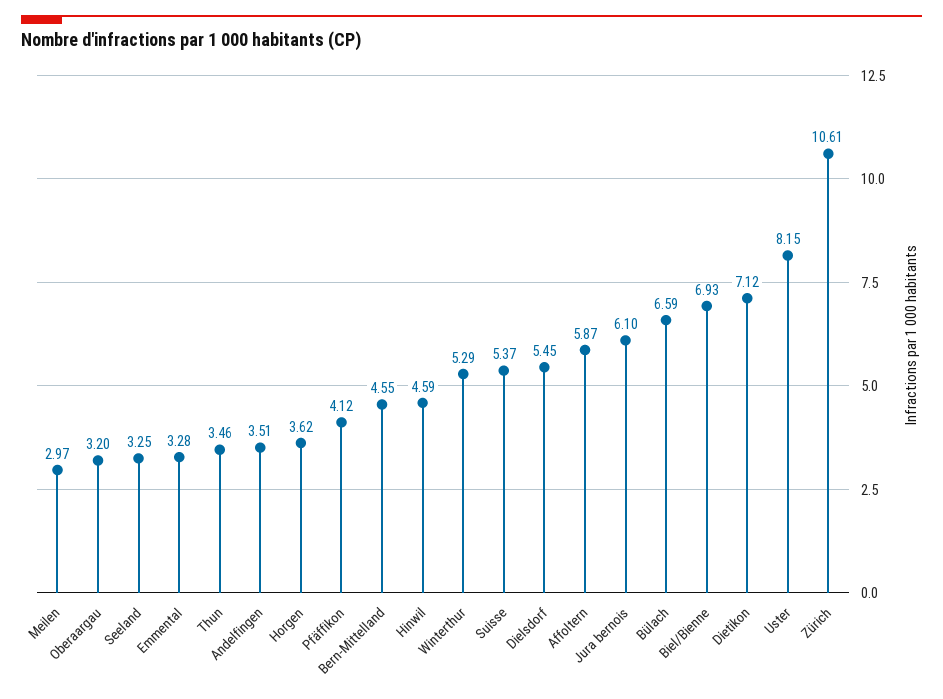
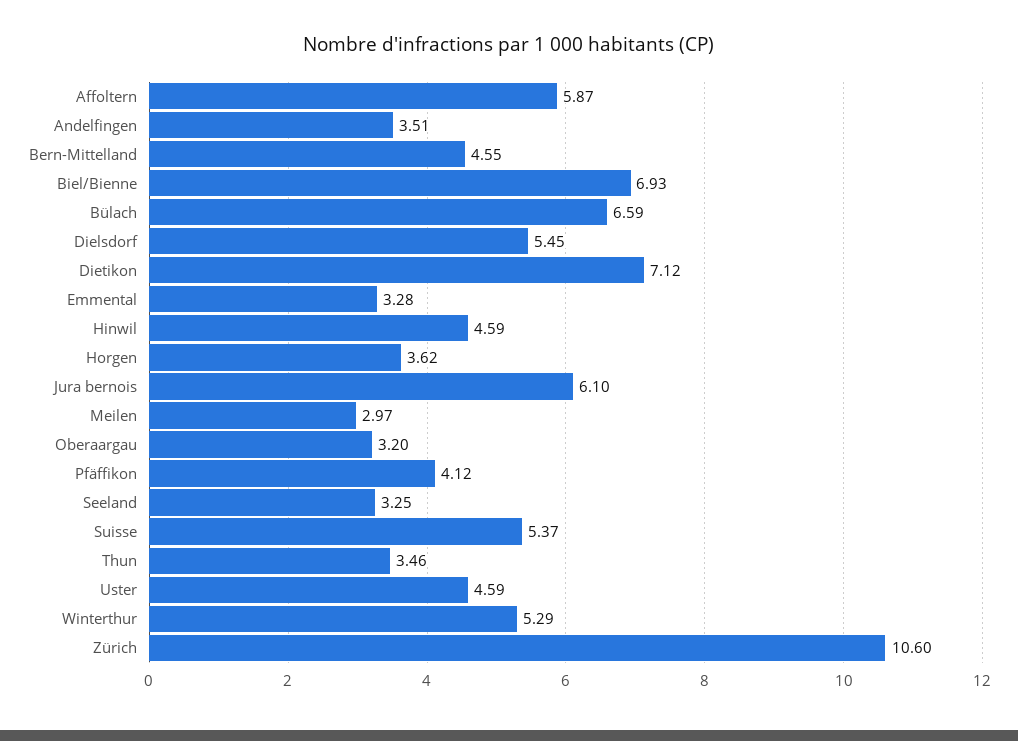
  {
    "Meilen": 2.97,
    "Oberaargau": 3.2,
    "Seeland": 3.25,
    "Emmental": 3.28,
    "Thun": 3.46,
    "Andelfingen": 3.51,
    "Horgen": 3.62,
    "Pfäffikon": 4.12,
    "Bern-Mittelland": 4.55,
    "Hinwil": 4.59,
    "Winterthur": 5.29,
    "Suisse": 5.37,
    "Dielsdorf": 5.45,
    "Affoltern": 5.87,
    "Jura bernois": 6.1,
    "Bülach": 6.59,
    "Biel/Bienne": 6.93,
    "Dietikon": 7.12,
-   "Uster": 8.15,
+   "Uster": 4.59,
-   "Zürich": 10.61
+   "Zürich": 10.6
  }

